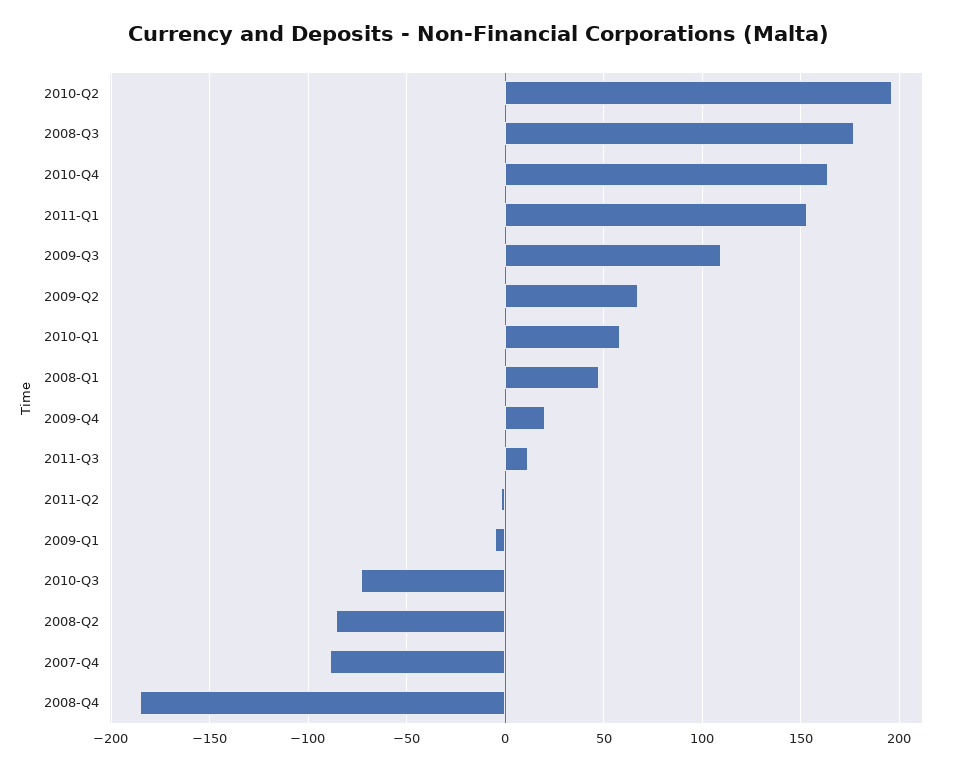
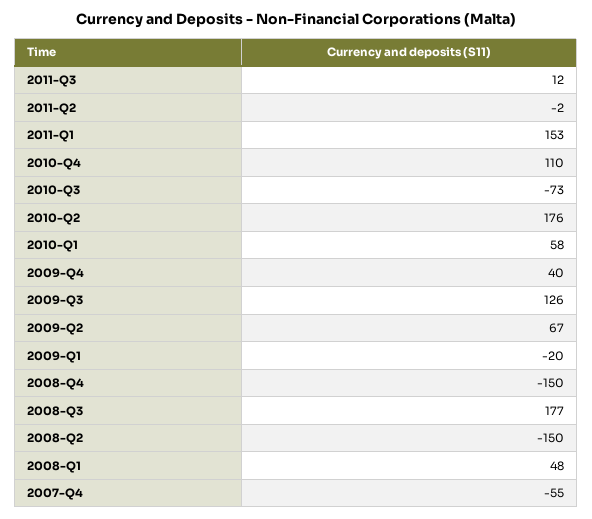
  {
-   "2010-Q2": 195,
+   "2010-Q2": 176,
    "2008-Q3": 177,
-   "2010-Q4": 165,
+   "2010-Q4": 110,
    "2011-Q1": 153,
-   "2009-Q3": 110,
+   "2009-Q3": 126,
    "2009-Q2": 67,
    "2010-Q1": 58,
    "2008-Q1": 48,
-   "2009-Q4": 20,
+   "2009-Q4": 40,
    "2011-Q3": 12,
    "2011-Q2": -2,
-   "2009-Q1": -5,
+   "2009-Q1": -20,
    "2010-Q3": -73,
-   "2008-Q2": -85,
+   "2008-Q2": -150,
-   "2007-Q4": -90,
+   "2007-Q4": -55,
-   "2008-Q4": -185
+   "2008-Q4": -150
  }

